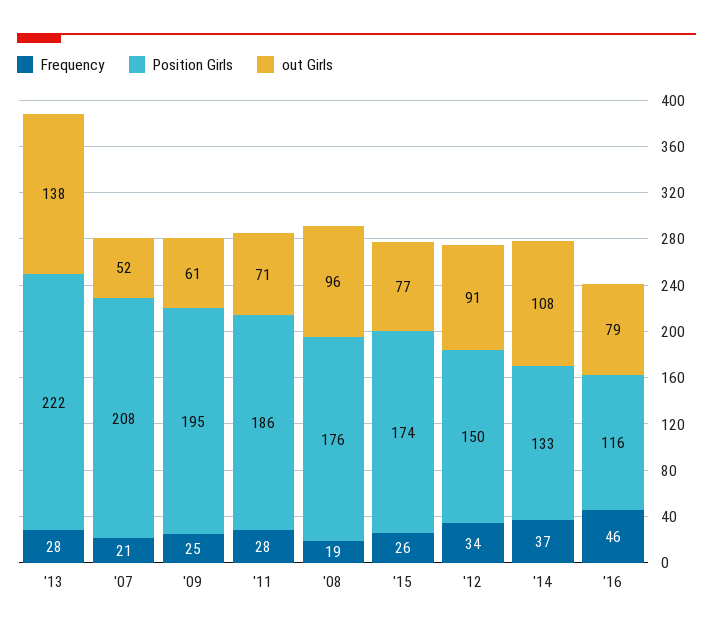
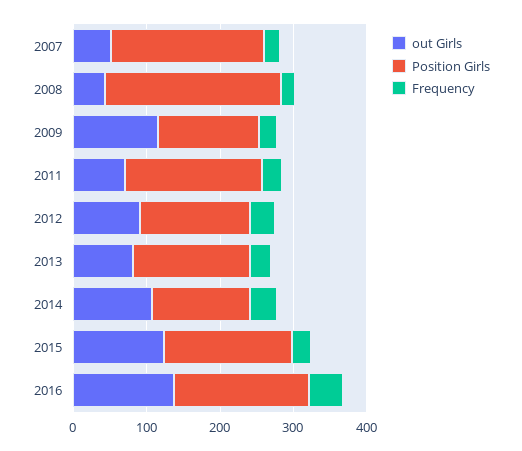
  {
    "Frequency": {
      "'13": 28,
      "'07": 21,
      "'09": 25,
      "'11": 28,
      "'08": 19,
      "'15": 26,
      "'12": 34,
      "'14": 37,
      "'16": 46
    },
    "Position Girls": {
-     "'13": 222,
+     "'13": 160,
      "'07": 208,
-     "'09": 195,
+     "'09": 140,
      "'11": 186,
-     "'08": 176,
+     "'08": 240,
      "'15": 174,
      "'12": 150,
      "'14": 133,
-     "'16": 116
+     "'16": 180
    },
    "out Girls": {
-     "'13": 138,
+     "'13": 80,
      "'07": 52,
-     "'09": 61,
+     "'09": 120,
      "'11": 71,
-     "'08": 96,
+     "'08": 40,
-     "'15": 77,
+     "'15": 120,
      "'12": 91,
      "'14": 108,
-     "'16": 79
+     "'16": 140
    }
  }

